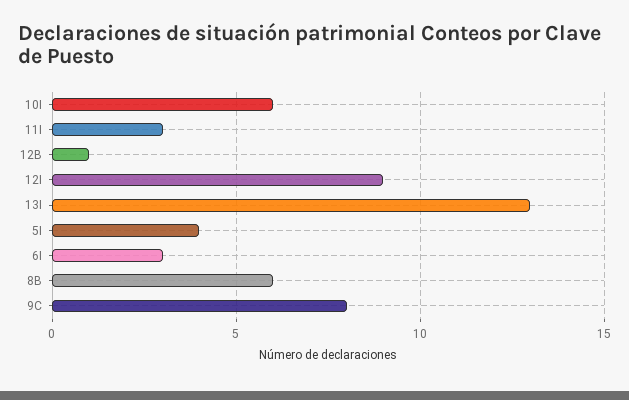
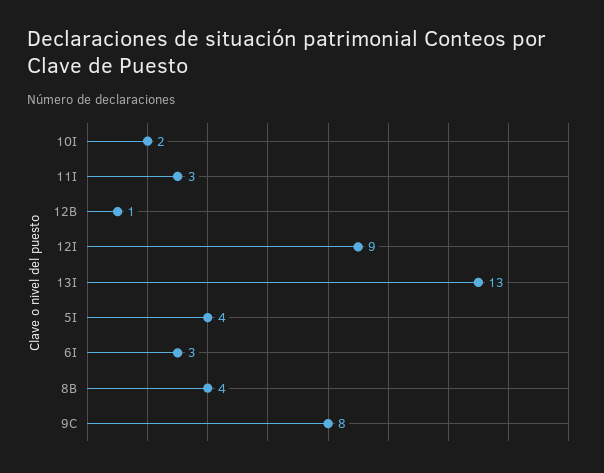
  {
-   "10I": 6,
+   "10I": 2,
    "11I": 3,
    "12B": 1,
    "12I": 9,
    "13I": 13,
    "5I": 4,
    "6I": 3,
-   "8B": 6,
+   "8B": 4,
    "9C": 8
  }

